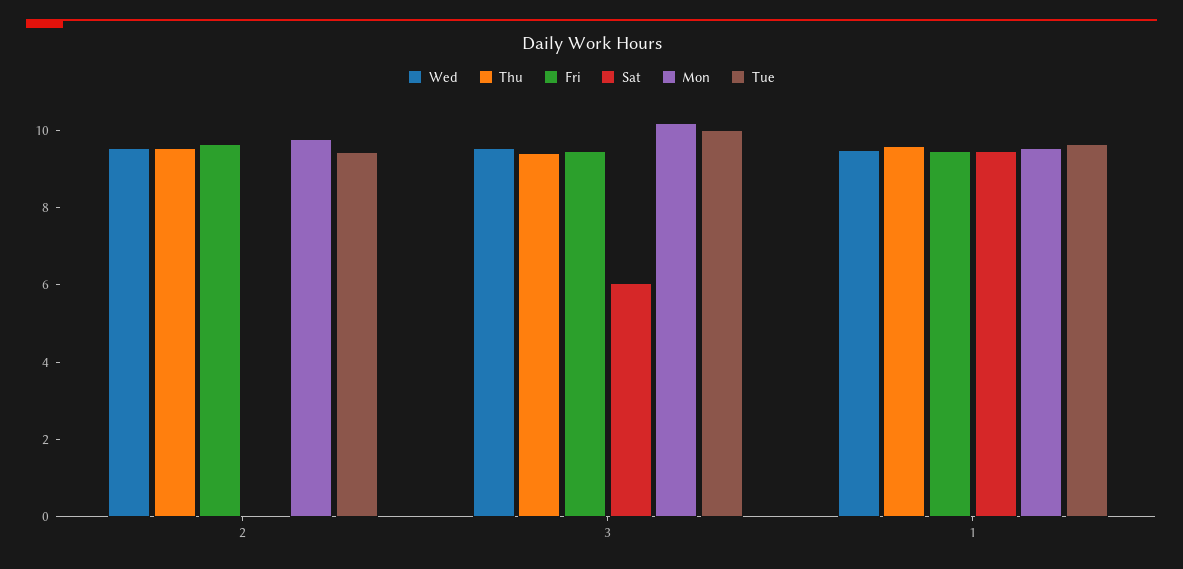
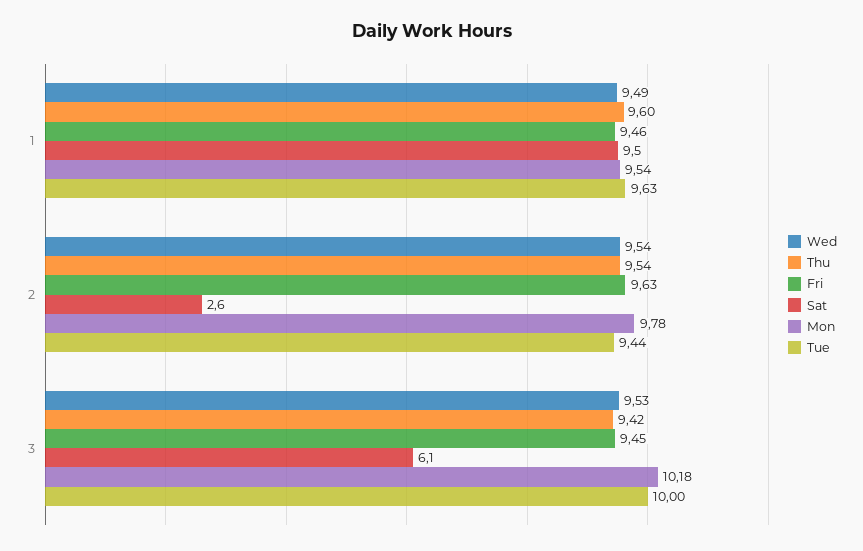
  {
    "Wed": {
      "2": 9.54,
      "3": 9.53,
      "1": 9.49
    },
    "Thu": {
      "2": 9.54,
      "3": 9.42,
      "1": 9.6
    },
    "Fri": {
      "2": 9.63,
      "3": 9.45,
      "1": 9.46
    },
    "Sat": {
-     "2": 0,
+     "2": 2.6,
      "3": 6.1,
      "1": 9.5
    },
    "Mon": {
      "2": 9.78,
      "3": 10.18,
      "1": 9.54
    },
    "Tue": {
      "2": 9.44,
      "3": 10,
      "1": 9.63
    }
  }

